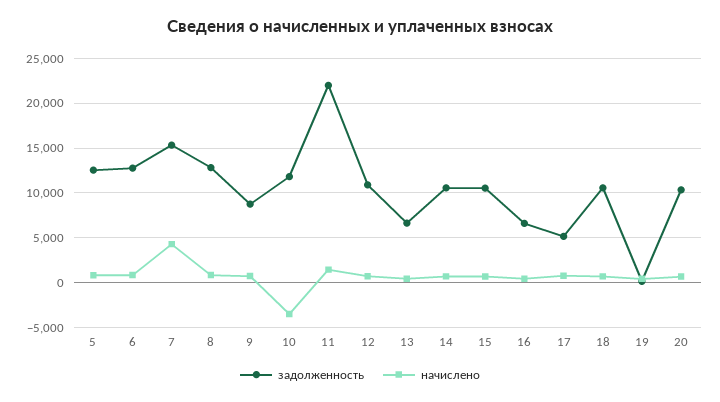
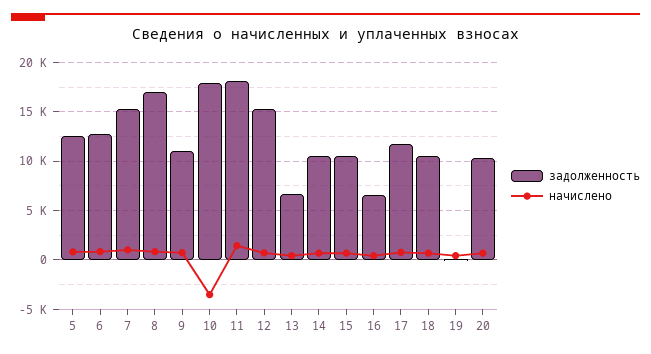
  {
    "задолженность": {
      "5": 13000,
      "6": 13000,
      "7": 15000,
-     "8": 13000,
+     "8": 17000,
-     "9": 9000,
+     "9": 11000,
-     "10": 12000,
+     "10": 18000,
-     "11": 22000,
+     "11": 18000,
-     "12": 11000,
+     "12": 15000,
      "13": 7000,
      "14": 11000,
      "15": 11000,
      "16": 7000,
-     "17": 5000,
+     "17": 12000,
      "18": 11000,
      "19": 0,
      "20": 10000
    },
    "начислено": {
      "5": 1000,
      "6": 1000,
-     "7": 4000,
+     "7": 1000,
      "8": 1000,
      "9": 1000,
      "10": -3000,
      "11": 1000,
      "12": 1000,
      "13": 0,
      "14": 1000,
      "15": 1000,
      "16": 0,
      "17": 1000,
      "18": 1000,
      "19": 0,
      "20": 1000
    }
  }

